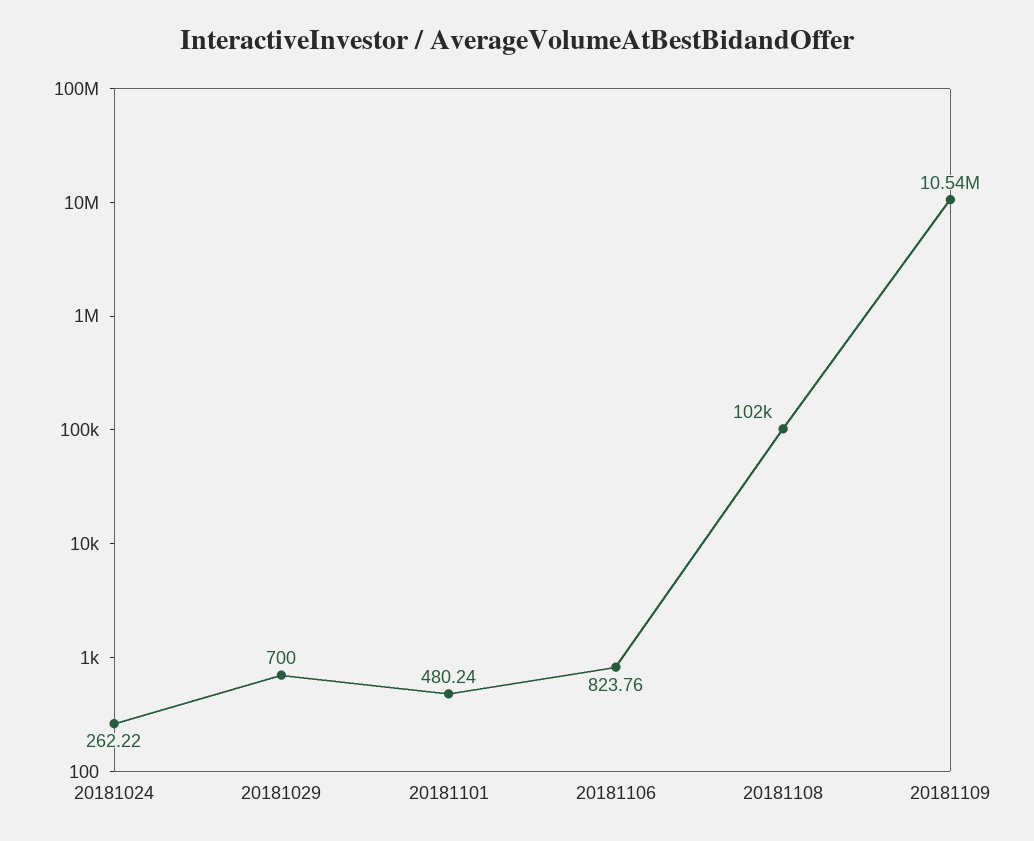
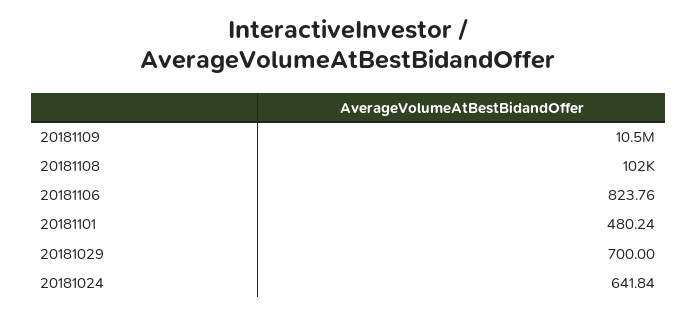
  {
-   "20181024": 262.22,
+   "20181024": 641.84,
    "20181029": 700,
    "20181101": 480.24,
    "20181106": 823.76,
    "20181108": 102000,
    "20181109": 10540000
  }

